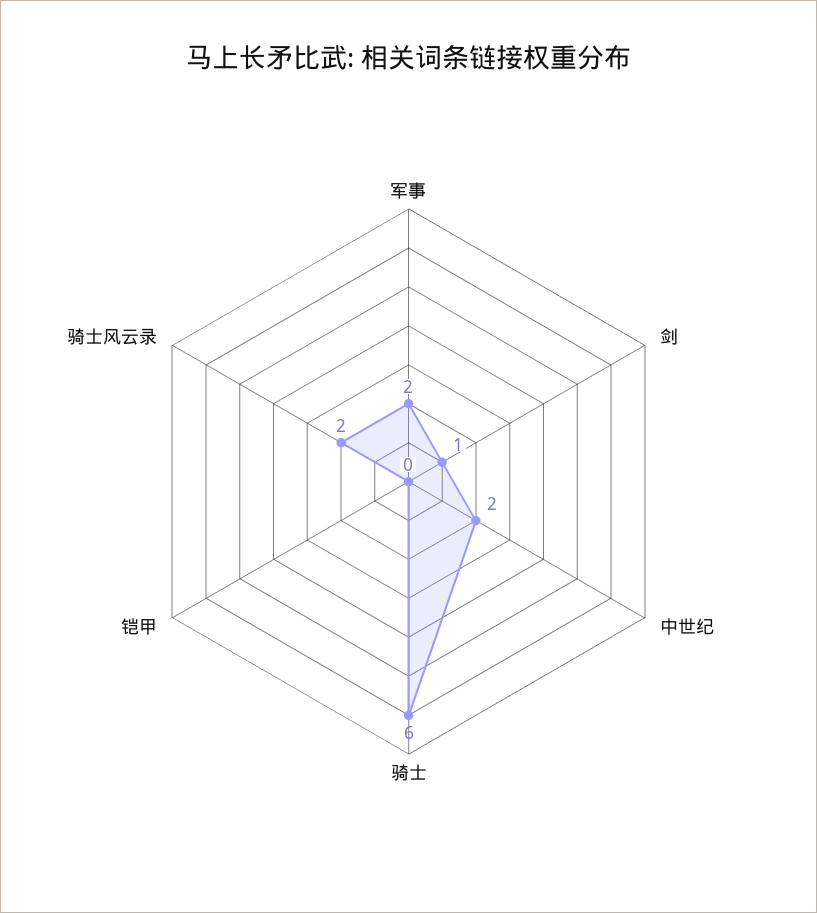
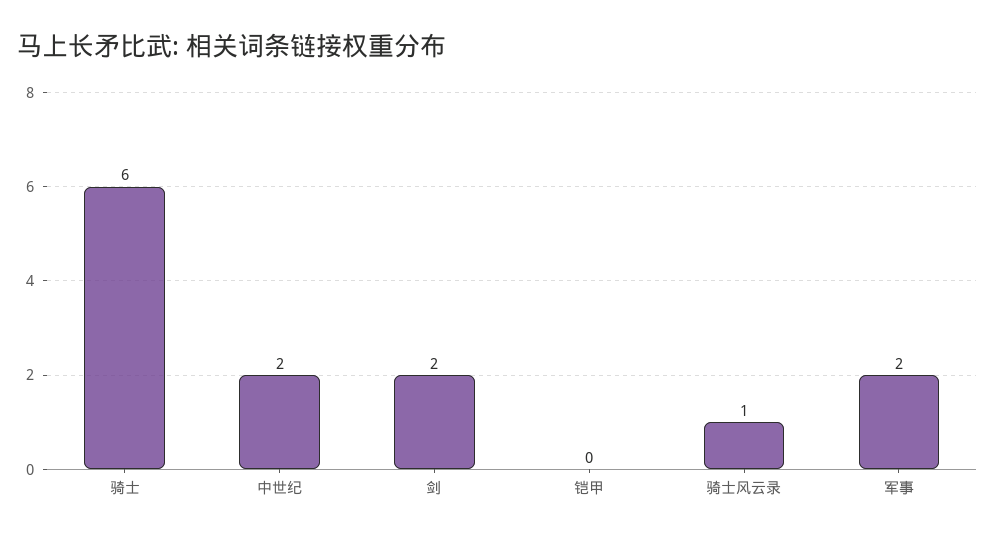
  {
    "军事": 2,
-   "剑": 1,
+   "剑": 2,
    "中世纪": 2,
    "骑士": 6,
    "铠甲": 0,
-   "骑士风云录": 2
+   "骑士风云录": 1
  }

